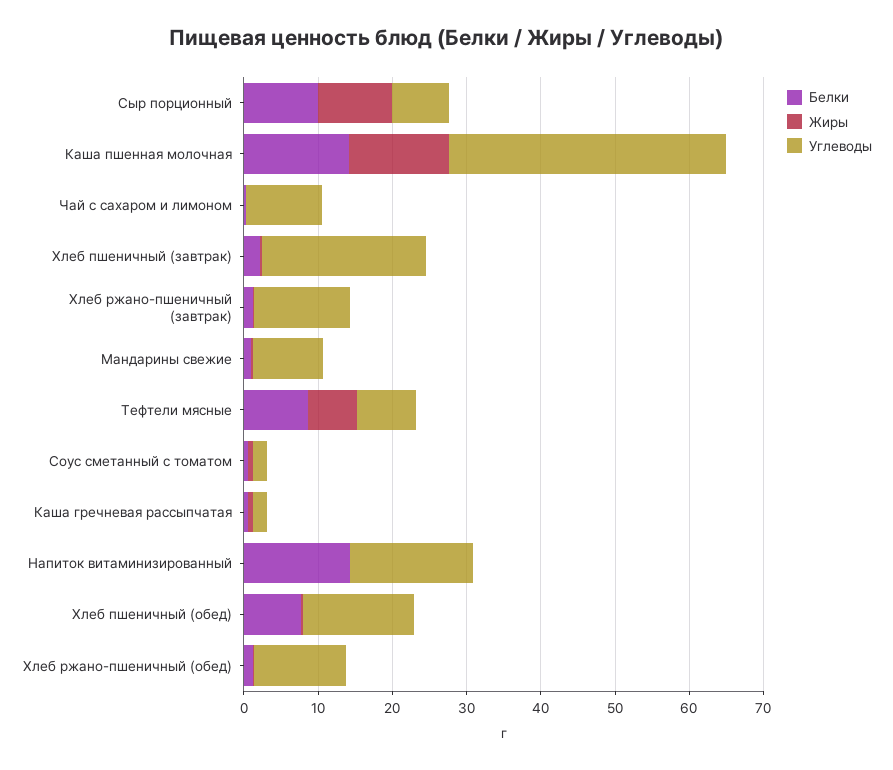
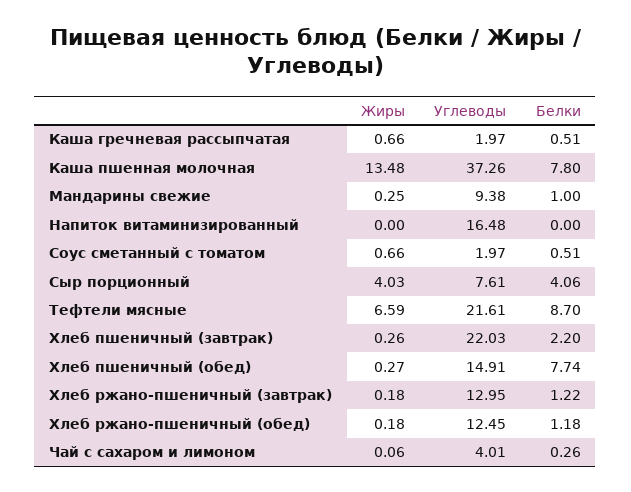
  {
    "Белки": {
-     "Сыр порционный": 10,
+     "Сыр порционный": 4.06,
-     "Каша пшенная молочная": 14,
+     "Каша пшенная молочная": 7.8,
      "Чай с сахаром и лимоном": 0.26,
      "Хлеб пшеничный (завтрак)": 2.2,
      "Хлеб ржано-пшеничный (завтрак)": 1.22,
      "Мандарины свежие": 1,
      "Тефтели мясные": 8.7,
      "Соус сметанный с томатом": 0.51,
      "Каша гречневая рассыпчатая": 0.51,
-     "Напиток витаминизированный": 14,
+     "Напиток витаминизированный": 0,
      "Хлеб пшеничный (обед)": 7.74,
      "Хлеб ржано-пшеничный (обед)": 1.18
    },
    "Жиры": {
-     "Сыр порционный": 10,
+     "Сыр порционный": 4.03,
      "Каша пшенная молочная": 13.48,
      "Чай с сахаром и лимоном": 0.06,
      "Хлеб пшеничный (завтрак)": 0.26,
      "Хлеб ржано-пшеничный (завтрак)": 0.18,
      "Мандарины свежие": 0.25,
      "Тефтели мясные": 6.59,
      "Соус сметанный с томатом": 0.66,
      "Каша гречневая рассыпчатая": 0.66,
      "Напиток витаминизированный": 0,
      "Хлеб пшеничный (обед)": 0.27,
      "Хлеб ржано-пшеничный (обед)": 0.18
    },
    "Углеводы": {
      "Сыр порционный": 7.61,
      "Каша пшенная молочная": 37.26,
-     "Чай с сахаром и лимоном": 10,
+     "Чай с сахаром и лимоном": 4.01,
      "Хлеб пшеничный (завтрак)": 22.03,
      "Хлеб ржано-пшеничный (завтрак)": 12.95,
      "Мандарины свежие": 9.38,
-     "Тефтели мясные": 8,
+     "Тефтели мясные": 21.61,
      "Соус сметанный с томатом": 1.97,
      "Каша гречневая рассыпчатая": 1.97,
      "Напиток витаминизированный": 16.48,
      "Хлеб пшеничный (обед)": 14.91,
      "Хлеб ржано-пшеничный (обед)": 12.45
    }
  }

